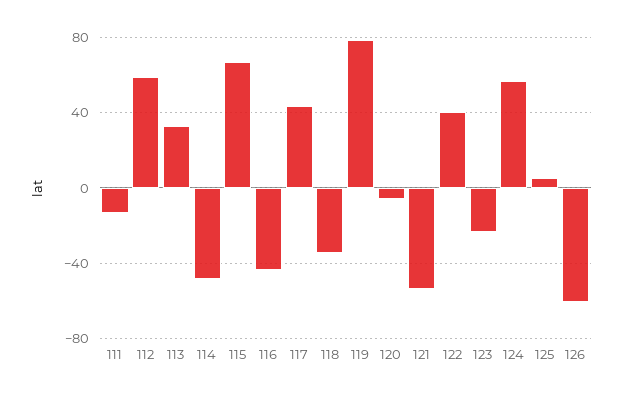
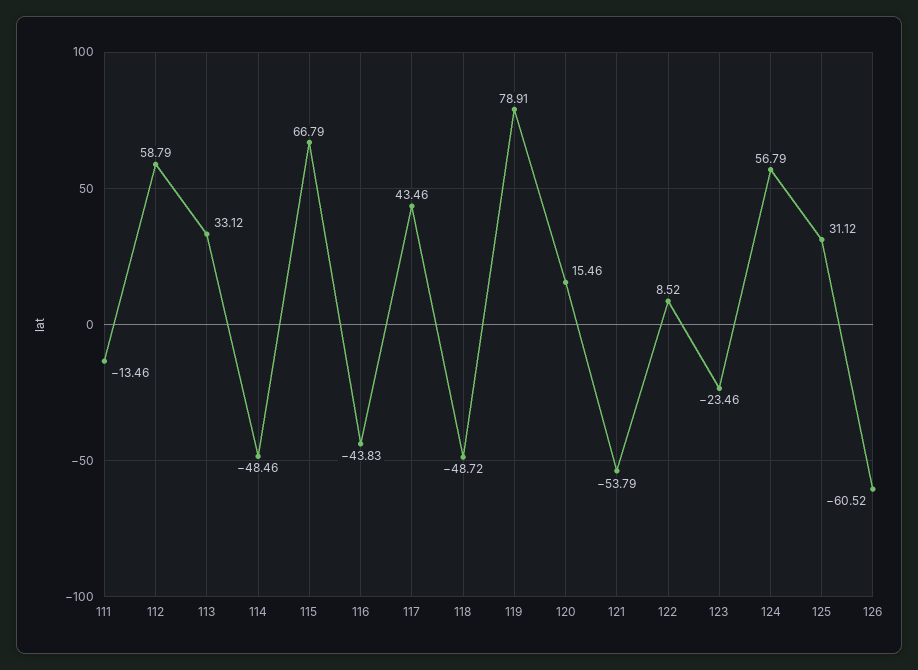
  {
    "111": -13.46,
    "112": 58.79,
    "113": 33.12,
    "114": -48.46,
    "115": 66.79,
    "116": -43.83,
    "117": 43.46,
-   "118": -35,
+   "118": -48.72,
    "119": 78.91,
-   "120": -5,
+   "120": 15.46,
    "121": -53.79,
-   "122": 40,
+   "122": 8.52,
    "123": -23.46,
    "124": 56.79,
-   "125": 5,
+   "125": 31.12,
    "126": -60.52
  }

